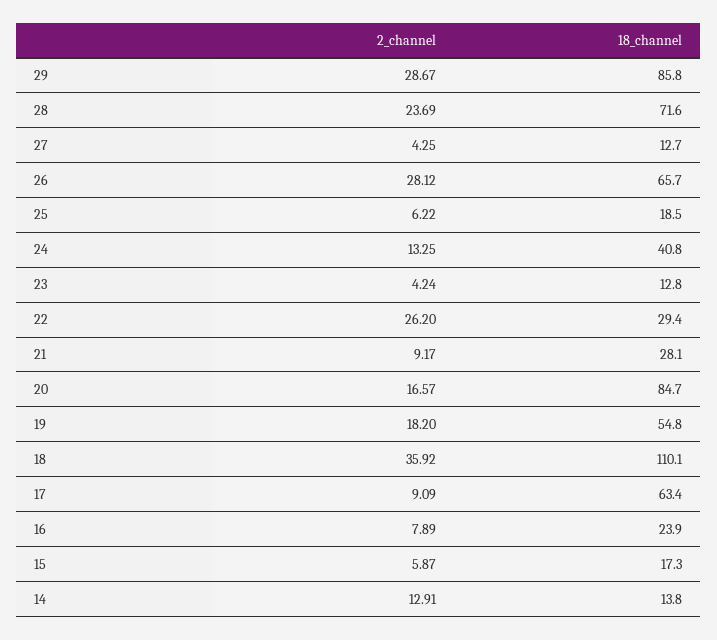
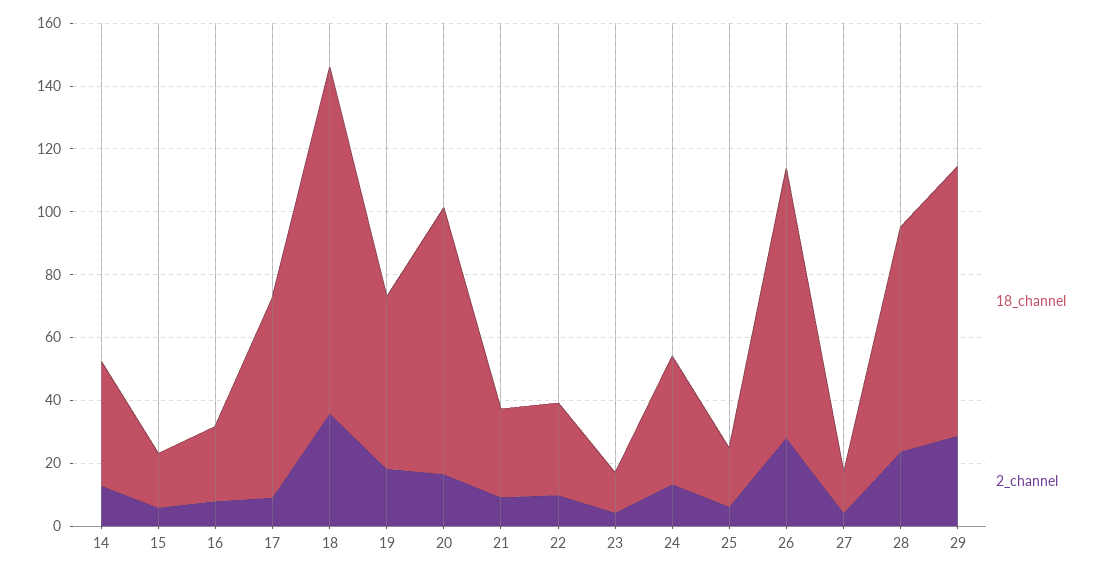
  {
    "2_channel": {
      "29": 28.67,
      "28": 23.69,
      "27": 4.25,
      "26": 28.12,
      "25": 6.22,
      "24": 13.25,
      "23": 4.24,
-     "22": 26.2,
+     "22": 10,
      "21": 9.17,
      "20": 16.57,
      "19": 18.2,
      "18": 35.92,
      "17": 9.09,
      "16": 7.89,
      "15": 5.87,
      "14": 12.91
    },
    "18_channel": {
      "29": 85.8,
      "28": 71.6,
      "27": 12.7,
-     "26": 65.7,
+     "26": 85,
      "25": 18.5,
      "24": 40.8,
      "23": 12.8,
      "22": 29.4,
      "21": 28.1,
      "20": 84.7,
      "19": 54.8,
      "18": 110.1,
      "17": 63.4,
      "16": 23.9,
      "15": 17.3,
-     "14": 13.8
+     "14": 40
    }
  }

